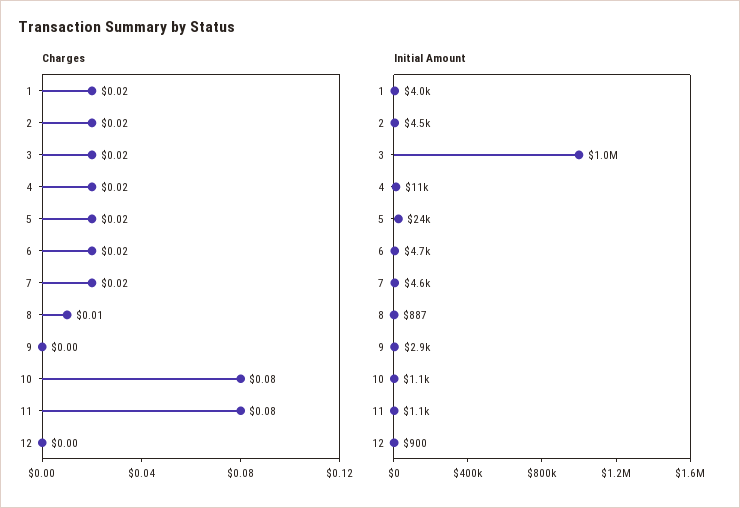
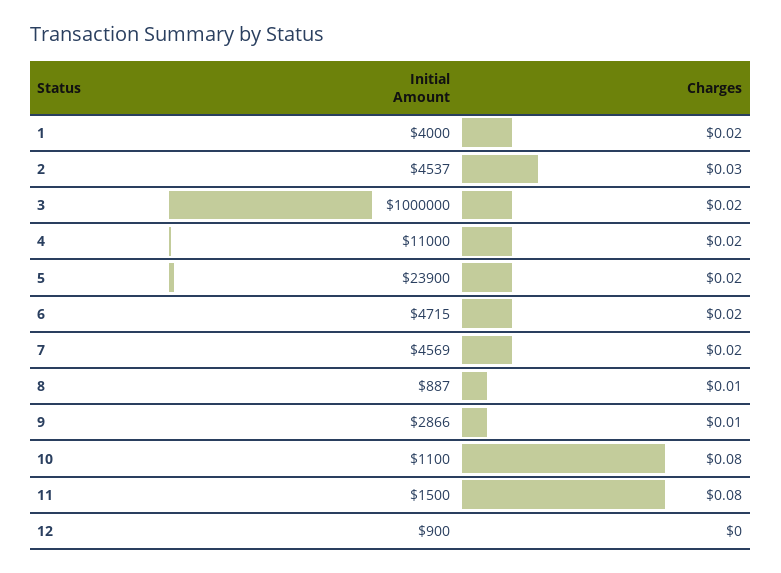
  {
    "Charges": {
      "1": 0.02,
-     "2": 0.02,
+     "2": 0.03,
      "3": 0.02,
      "4": 0.02,
      "5": 0.02,
      "6": 0.02,
      "7": 0.02,
      "8": 0.01,
-     "9": 0,
+     "9": 0.01,
      "10": 0.08,
      "11": 0.08,
      "12": 0
    },
    "Initial Amount": {
      "1": 4000,
      "2": 4537,
      "3": 1000000,
      "4": 11000,
      "5": 23900,
      "6": 4715,
      "7": 4569,
      "8": 887,
      "9": 2866,
      "10": 1100,
-     "11": 1100,
+     "11": 1500,
      "12": 900
    }
  }

